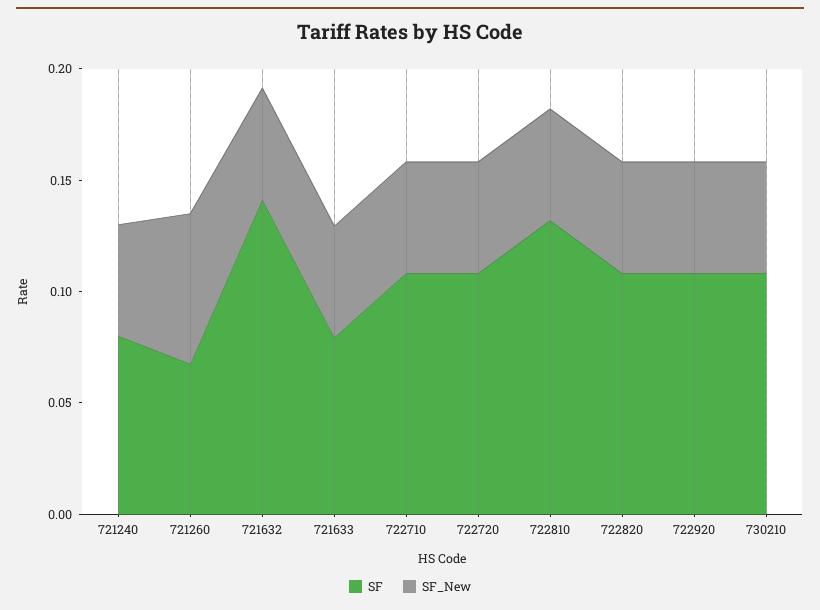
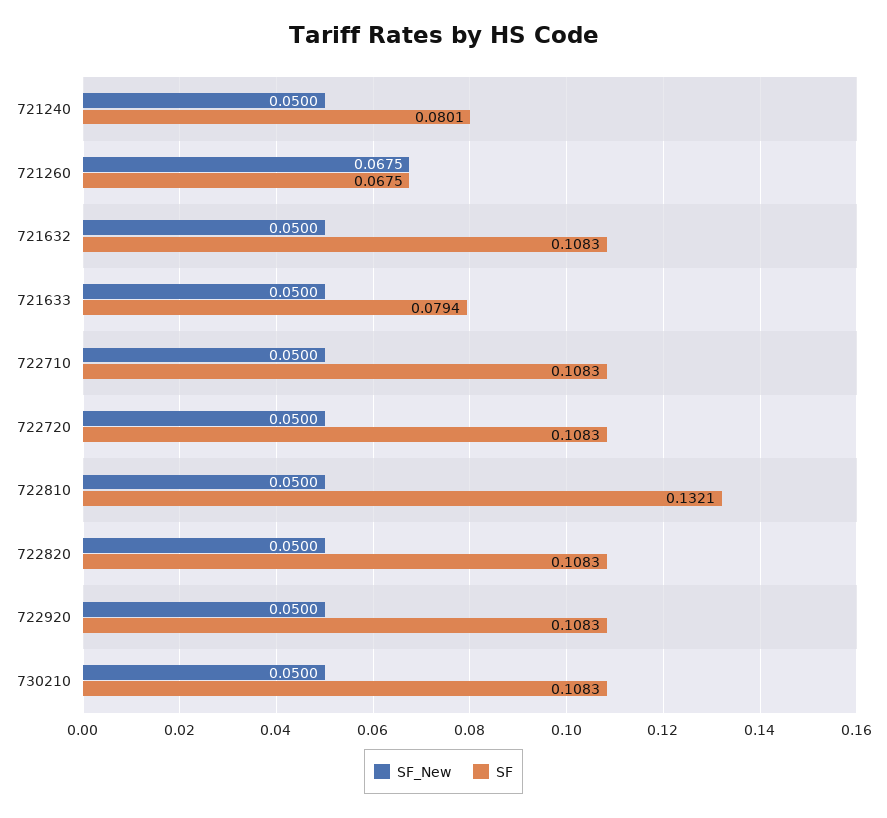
  {
    "SF": {
      "721240": 0.0801,
      "721260": 0.0675,
-     "721632": 0.14,
+     "721632": 0.1083,
      "721633": 0.0794,
      "722710": 0.1083,
      "722720": 0.1083,
      "722810": 0.1321,
      "722820": 0.1083,
      "722920": 0.1083,
      "730210": 0.1083
    },
    "SF_New": {
      "721240": 0.05,
      "721260": 0.0675,
      "721632": 0.05,
      "721633": 0.05,
      "722710": 0.05,
      "722720": 0.05,
      "722810": 0.05,
      "722820": 0.05,
      "722920": 0.05,
      "730210": 0.05
    }
  }

